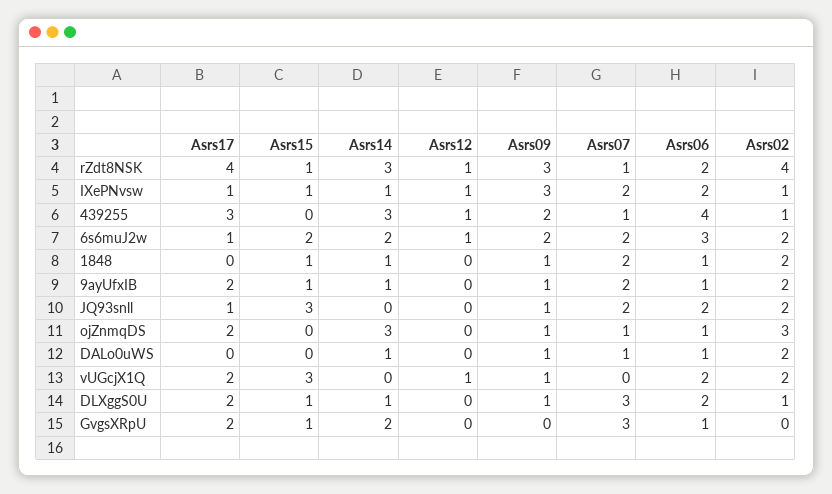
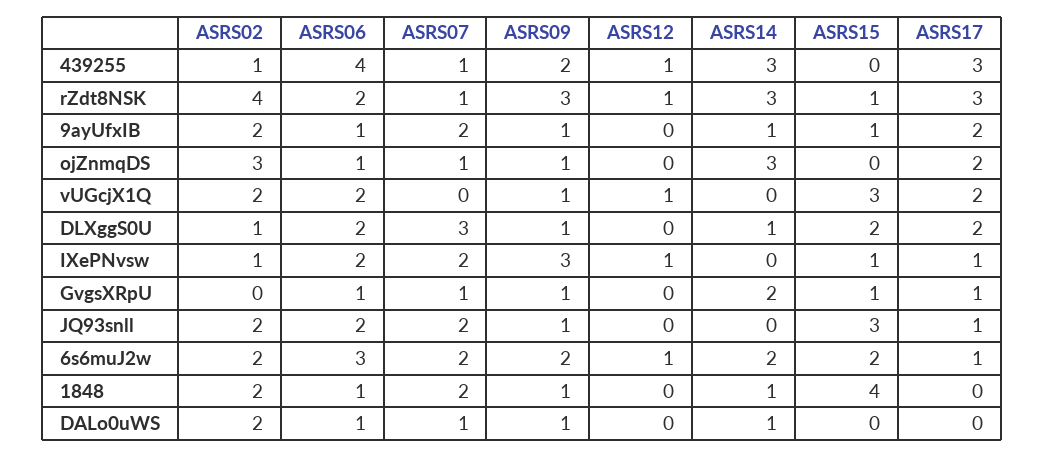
  {
    "Asrs17": {
-     "rZdt8NSK": 4,
+     "rZdt8NSK": 3,
      "IXePNvsw": 1,
      "439255": 3,
      "6s6muJ2w": 1,
      "1848": 0,
      "9ayUfxIB": 2,
      "JQ93snll": 1,
      "ojZnmqDS": 2,
      "DALo0uWS": 0,
      "vUGcjX1Q": 2,
      "DLXggS0U": 2,
-     "GvgsXRpU": 2
+     "GvgsXRpU": 1
    },
    "Asrs15": {
      "rZdt8NSK": 1,
      "IXePNvsw": 1,
      "439255": 0,
      "6s6muJ2w": 2,
-     "1848": 1,
+     "1848": 4,
      "9ayUfxIB": 1,
      "JQ93snll": 3,
      "ojZnmqDS": 0,
      "DALo0uWS": 0,
      "vUGcjX1Q": 3,
-     "DLXggS0U": 1,
+     "DLXggS0U": 2,
      "GvgsXRpU": 1
    },
    "Asrs14": {
      "rZdt8NSK": 3,
-     "IXePNvsw": 1,
+     "IXePNvsw": 0,
      "439255": 3,
      "6s6muJ2w": 2,
      "1848": 1,
      "9ayUfxIB": 1,
      "JQ93snll": 0,
      "ojZnmqDS": 3,
      "DALo0uWS": 1,
      "vUGcjX1Q": 0,
      "DLXggS0U": 1,
      "GvgsXRpU": 2
    },
    "Asrs12": {
      "rZdt8NSK": 1,
      "IXePNvsw": 1,
      "439255": 1,
      "6s6muJ2w": 1,
      "1848": 0,
      "9ayUfxIB": 0,
      "JQ93snll": 0,
      "ojZnmqDS": 0,
      "DALo0uWS": 0,
      "vUGcjX1Q": 1,
      "DLXggS0U": 0,
      "GvgsXRpU": 0
    },
    "Asrs09": {
      "rZdt8NSK": 3,
      "IXePNvsw": 3,
      "439255": 2,
      "6s6muJ2w": 2,
      "1848": 1,
      "9ayUfxIB": 1,
      "JQ93snll": 1,
      "ojZnmqDS": 1,
      "DALo0uWS": 1,
      "vUGcjX1Q": 1,
      "DLXggS0U": 1,
-     "GvgsXRpU": 0
+     "GvgsXRpU": 1
    },
    "Asrs07": {
      "rZdt8NSK": 1,
      "IXePNvsw": 2,
      "439255": 1,
      "6s6muJ2w": 2,
      "1848": 2,
      "9ayUfxIB": 2,
      "JQ93snll": 2,
      "ojZnmqDS": 1,
      "DALo0uWS": 1,
      "vUGcjX1Q": 0,
      "DLXggS0U": 3,
-     "GvgsXRpU": 3
+     "GvgsXRpU": 1
    },
    "Asrs06": {
      "rZdt8NSK": 2,
      "IXePNvsw": 2,
      "439255": 4,
      "6s6muJ2w": 3,
      "1848": 1,
      "9ayUfxIB": 1,
      "JQ93snll": 2,
      "ojZnmqDS": 1,
      "DALo0uWS": 1,
      "vUGcjX1Q": 2,
      "DLXggS0U": 2,
      "GvgsXRpU": 1
    },
    "Asrs02": {
      "rZdt8NSK": 4,
      "IXePNvsw": 1,
      "439255": 1,
      "6s6muJ2w": 2,
      "1848": 2,
      "9ayUfxIB": 2,
      "JQ93snll": 2,
      "ojZnmqDS": 3,
      "DALo0uWS": 2,
      "vUGcjX1Q": 2,
      "DLXggS0U": 1,
      "GvgsXRpU": 0
    }
  }

